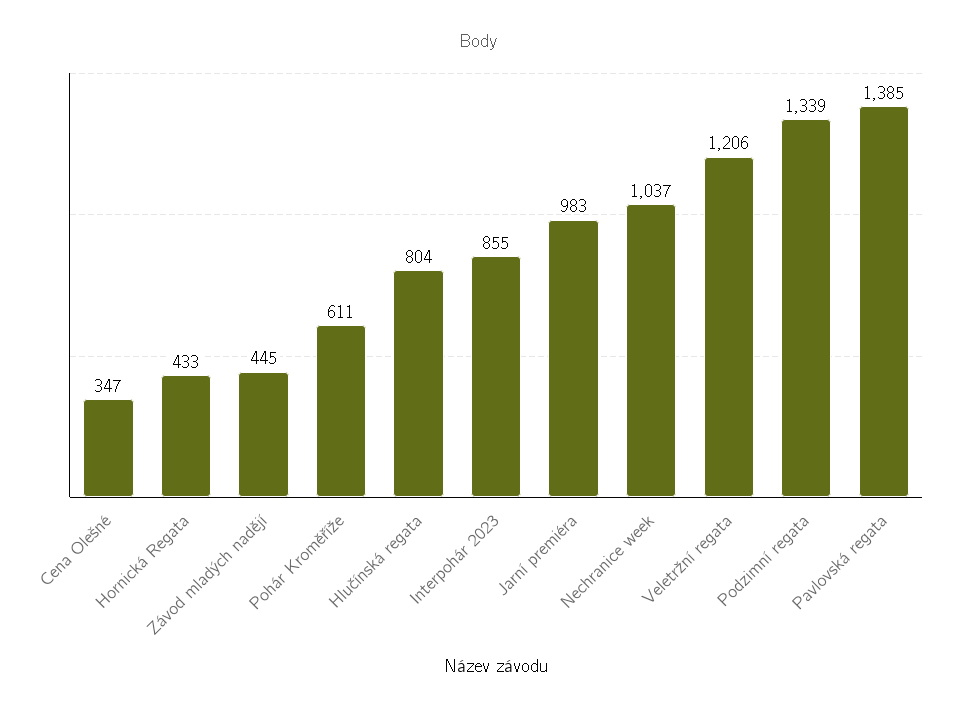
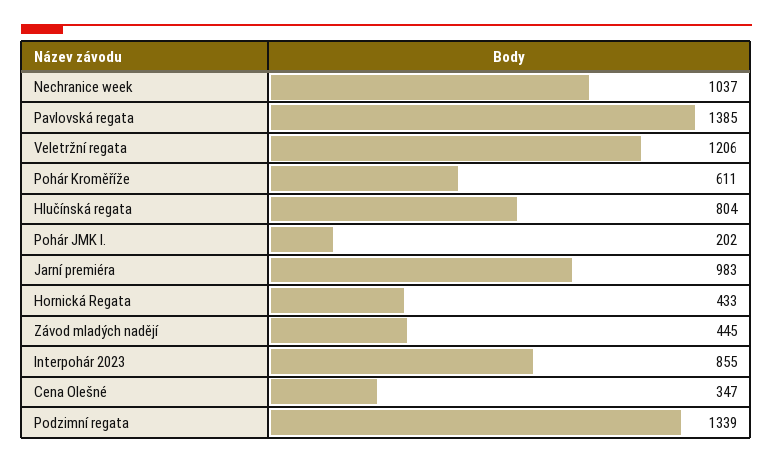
  {
    "Cena Olešné": 347,
    "Hornická Regata": 433,
    "Závod mladých nadějí": 445,
    "Pohár Kroměříže": 611,
    "Hlučínská regata": 804,
    "Interpohár 2023": 855,
    "Jarní premiéra": 983,
    "Nechranice week": 1037,
    "Veletržní regata": 1206,
    "Podzimní regata": 1339,
-   "Pavlovská regata": 1385
+   "Pavlovská regata": 1385,
+   "Pohár JMK I.": 202
  }

